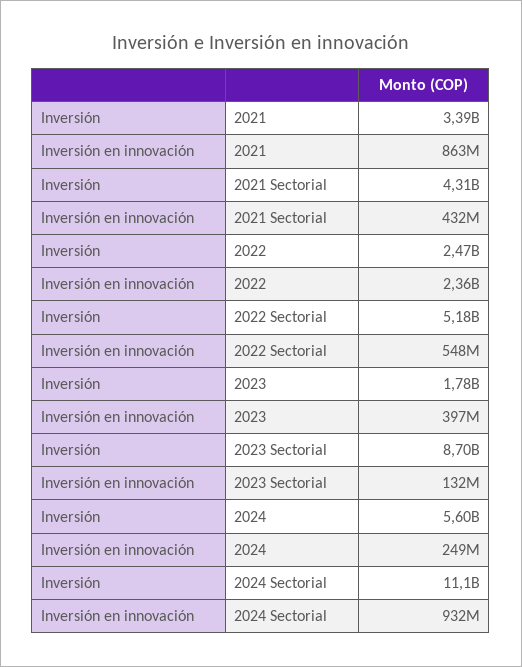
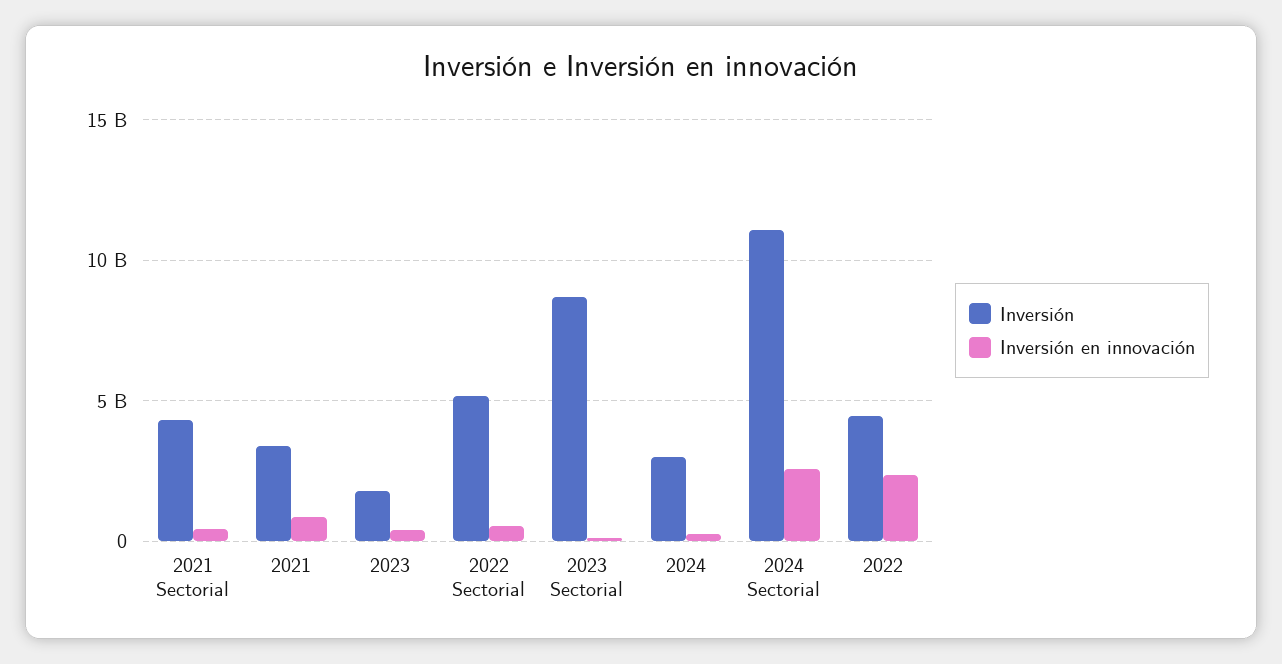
  {
    "Inversión": {
      "2021": 3390000000,
      "2021 Sectorial": 4310000000,
-     "2022": 2470000000,
+     "2022": 4500000000,
      "2022 Sectorial": 5180000000,
      "2023": 1780000000,
      "2023 Sectorial": 8700000000,
-     "2024": 5600000000,
+     "2024": 3000000000,
      "2024 Sectorial": 11100000000
    },
    "Inversión en innovación": {
      "2021": 863000000,
      "2021 Sectorial": 432000000,
      "2022": 2360000000,
      "2022 Sectorial": 548000000,
      "2023": 397000000,
      "2023 Sectorial": 132000000,
      "2024": 249000000,
-     "2024 Sectorial": 932000000
+     "2024 Sectorial": 2500000000
    }
  }

